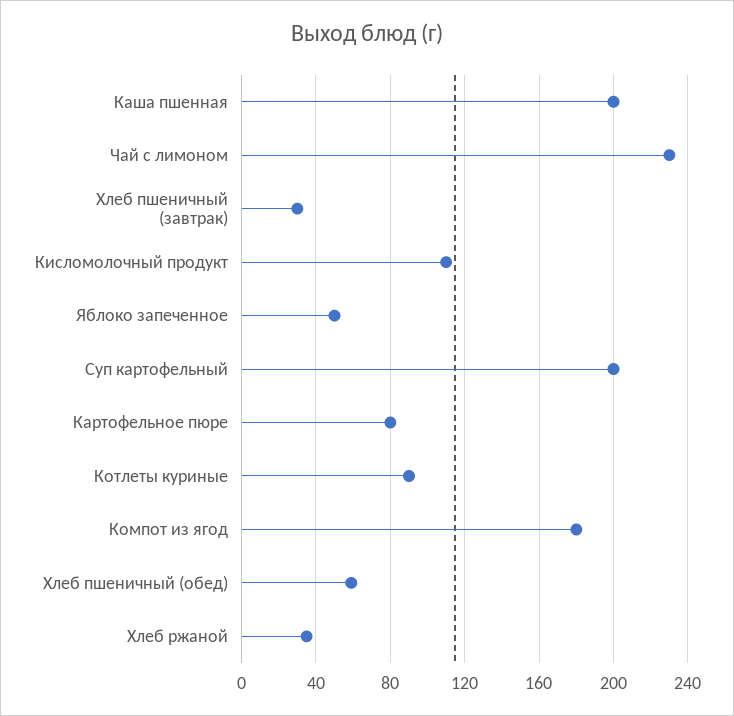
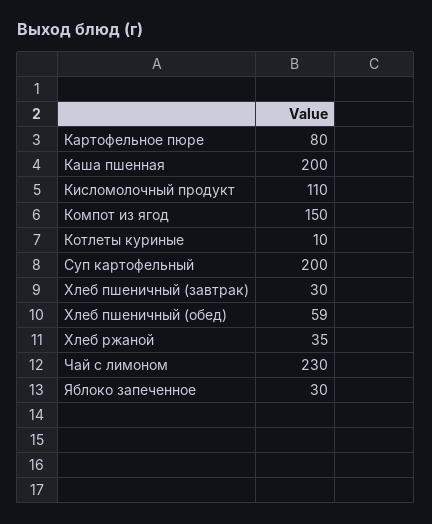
  {
    "Каша пшенная": 200,
    "Чай с лимоном": 230,
    "Хлеб пшеничный (завтрак)": 30,
    "Кисломолочный продукт": 110,
-   "Яблоко запеченное": 50,
+   "Яблоко запеченное": 30,
    "Суп картофельный": 200,
    "Картофельное пюре": 80,
-   "Котлеты куриные": 90,
+   "Котлеты куриные": 10,
-   "Компот из ягод": 180,
+   "Компот из ягод": 150,
    "Хлеб пшеничный (обед)": 59,
    "Хлеб ржаной": 35
  }

